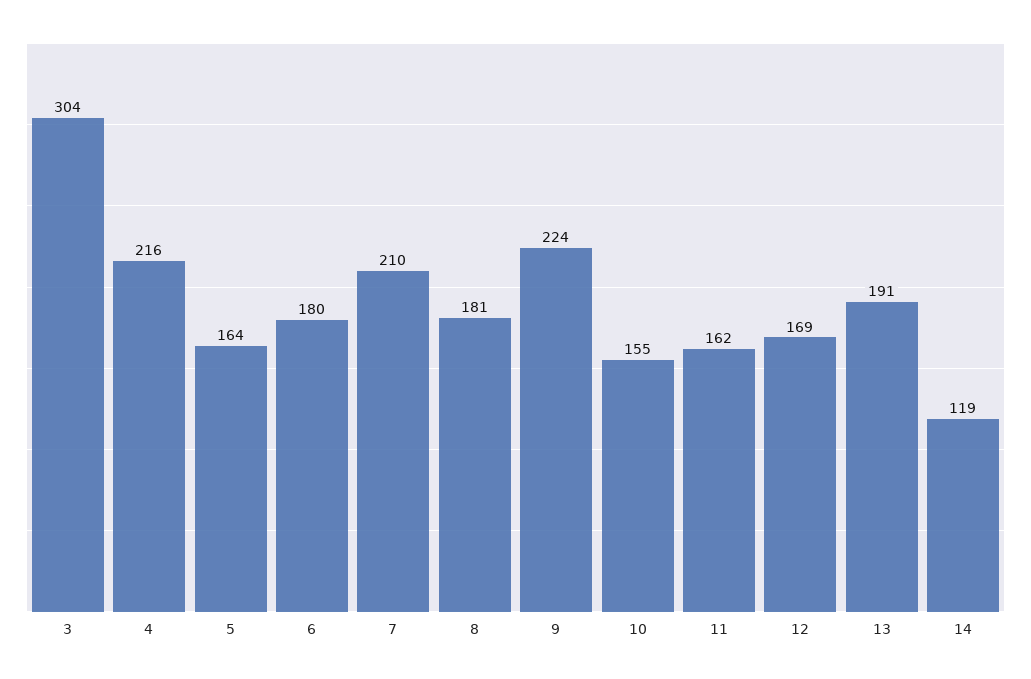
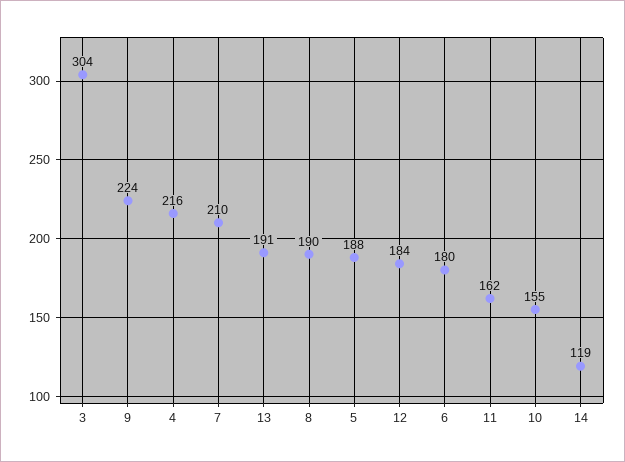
  {
    "3": 304,
    "4": 216,
-   "5": 164,
+   "5": 188,
    "6": 180,
    "7": 210,
-   "8": 181,
+   "8": 190,
    "9": 224,
    "10": 155,
    "11": 162,
-   "12": 169,
+   "12": 184,
    "13": 191,
    "14": 119
  }

